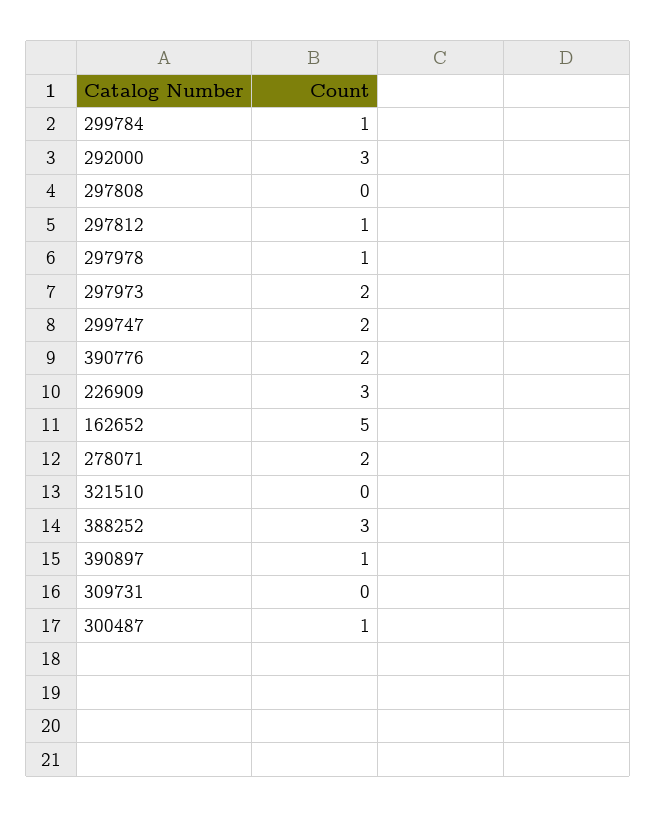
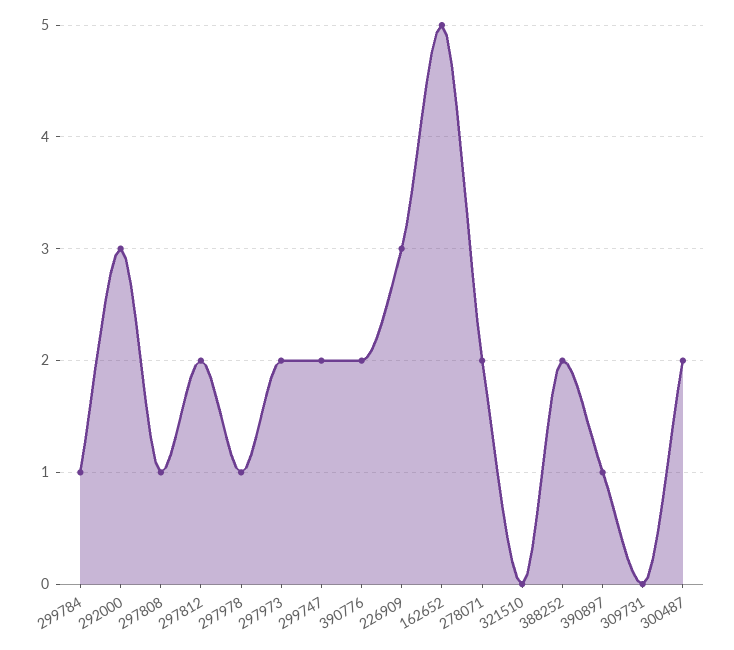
  {
    "299784": 1,
    "292000": 3,
-   "297808": 0,
+   "297808": 1,
-   "297812": 1,
+   "297812": 2,
    "297978": 1,
    "297973": 2,
    "299747": 2,
    "390776": 2,
    "226909": 3,
    "162652": 5,
    "278071": 2,
    "321510": 0,
-   "388252": 3,
+   "388252": 2,
    "390897": 1,
    "309731": 0,
-   "300487": 1
+   "300487": 2
  }

